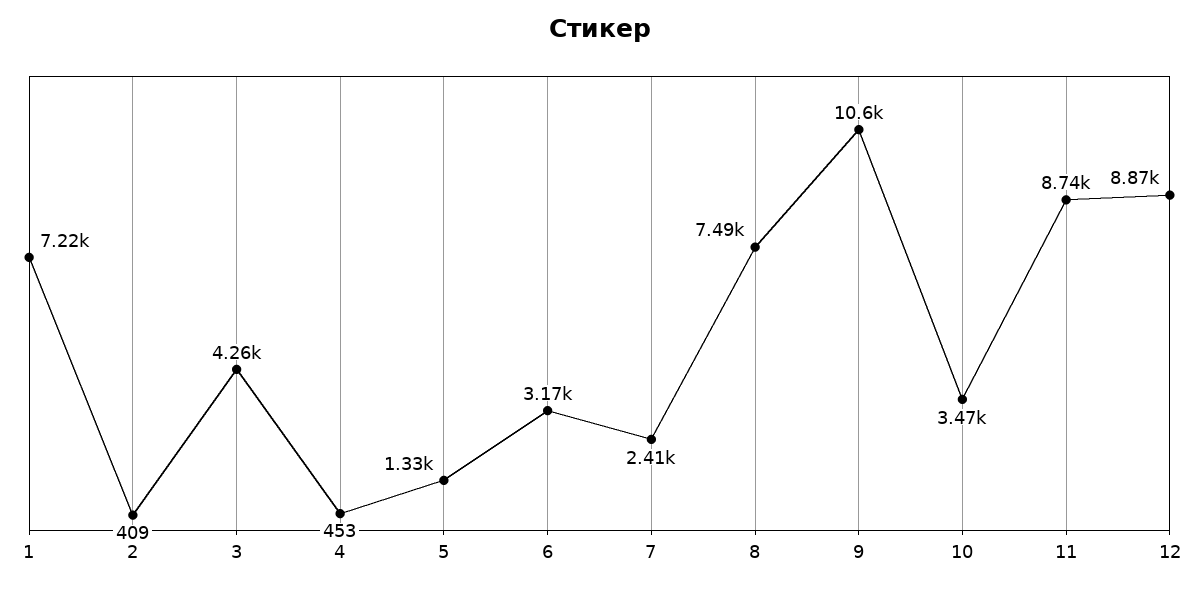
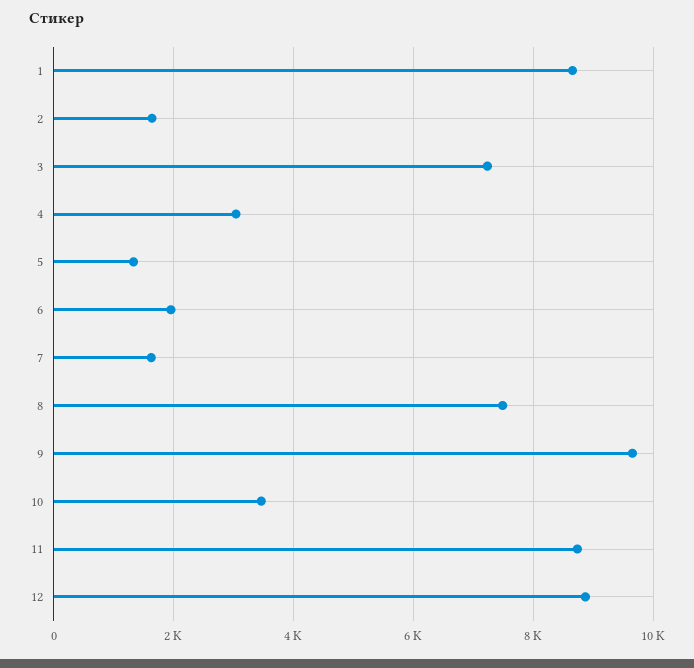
  {
-   "1": 7220,
+   "1": 8600,
-   "2": 409,
+   "2": 1600,
-   "3": 4260,
+   "3": 7200,
-   "4": 453,
+   "4": 3000,
    "5": 1330,
-   "6": 3170,
+   "6": 2000,
-   "7": 2410,
+   "7": 1600,
    "8": 7490,
-   "9": 10600,
+   "9": 9600,
    "10": 3470,
    "11": 8740,
    "12": 8870
  }

